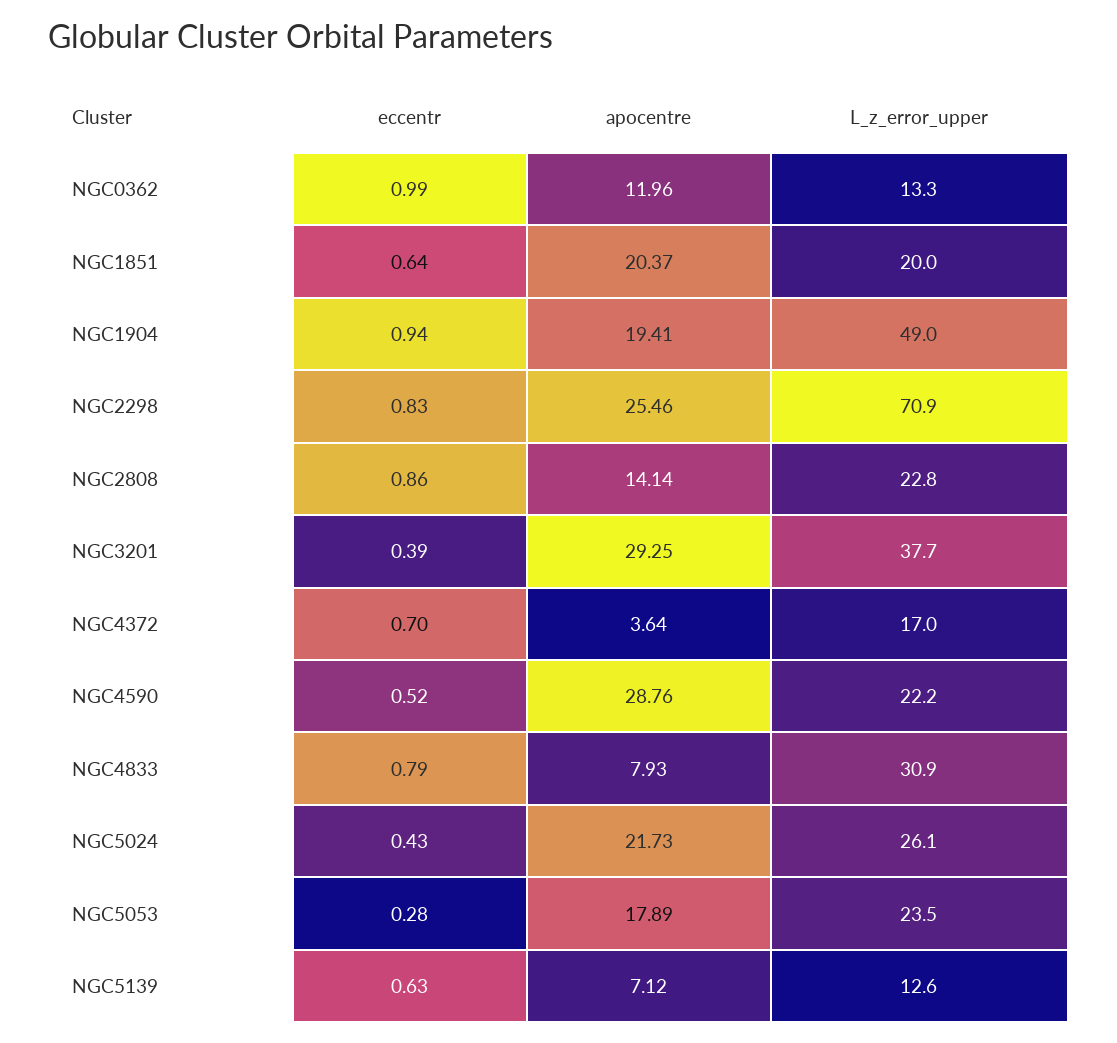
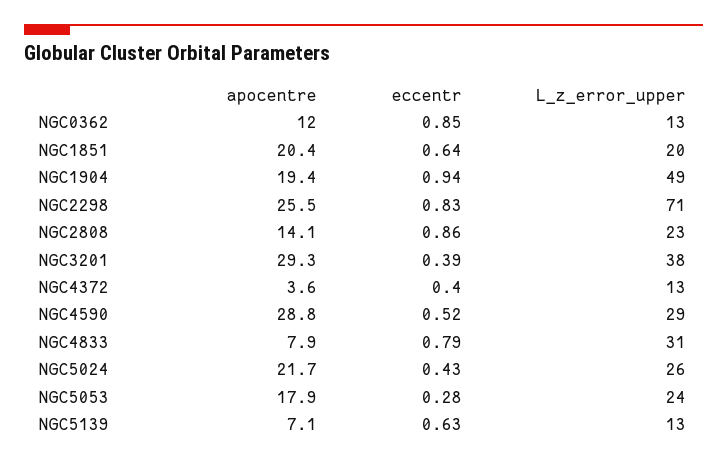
  {
    "eccentr": {
-     "NGC0362": 0.99,
+     "NGC0362": 0.85,
      "NGC1851": 0.64,
      "NGC1904": 0.94,
      "NGC2298": 0.83,
      "NGC2808": 0.86,
      "NGC3201": 0.39,
-     "NGC4372": 0.7,
+     "NGC4372": 0.4,
      "NGC4590": 0.52,
      "NGC4833": 0.79,
      "NGC5024": 0.43,
      "NGC5053": 0.28,
      "NGC5139": 0.63
    },
    "apocentre": {
      "NGC0362": 11.96,
      "NGC1851": 20.37,
      "NGC1904": 19.41,
      "NGC2298": 25.46,
      "NGC2808": 14.14,
      "NGC3201": 29.25,
      "NGC4372": 3.64,
      "NGC4590": 28.76,
      "NGC4833": 7.93,
      "NGC5024": 21.73,
      "NGC5053": 17.89,
      "NGC5139": 7.12
    },
    "L_z_error_upper": {
      "NGC0362": 13.3,
      "NGC1851": 20,
      "NGC1904": 49,
      "NGC2298": 70.9,
      "NGC2808": 22.8,
      "NGC3201": 37.7,
-     "NGC4372": 17,
+     "NGC4372": 13,
-     "NGC4590": 22.2,
+     "NGC4590": 29,
      "NGC4833": 30.9,
      "NGC5024": 26.1,
      "NGC5053": 23.5,
      "NGC5139": 12.6
    }
  }

